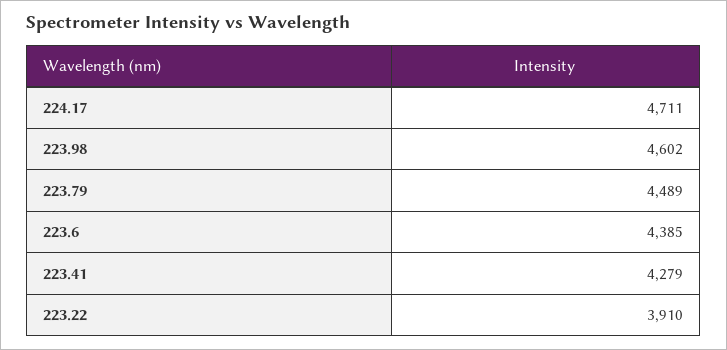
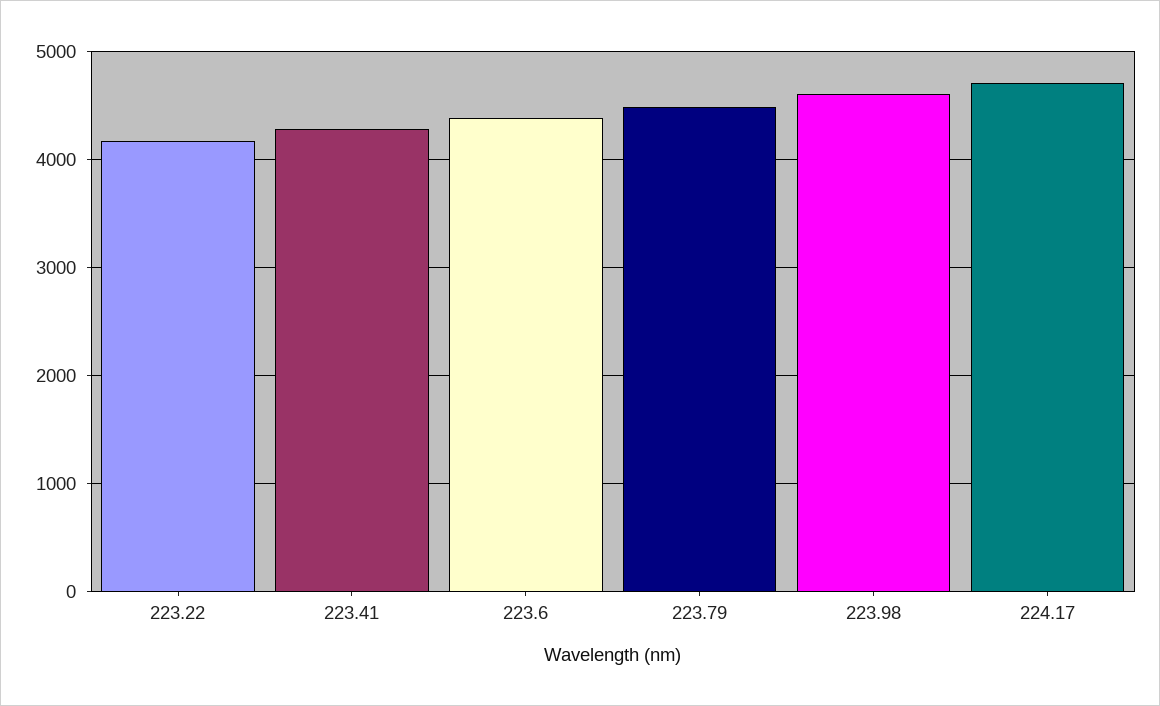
  {
    "224.17": 4711,
    "223.98": 4602,
    "223.79": 4489,
    "223.6": 4385,
    "223.41": 4279,
-   "223.22": 3910
+   "223.22": 4200
  }

